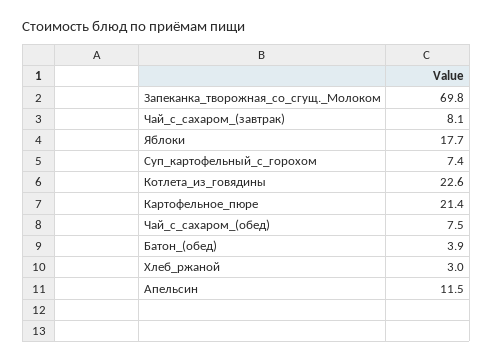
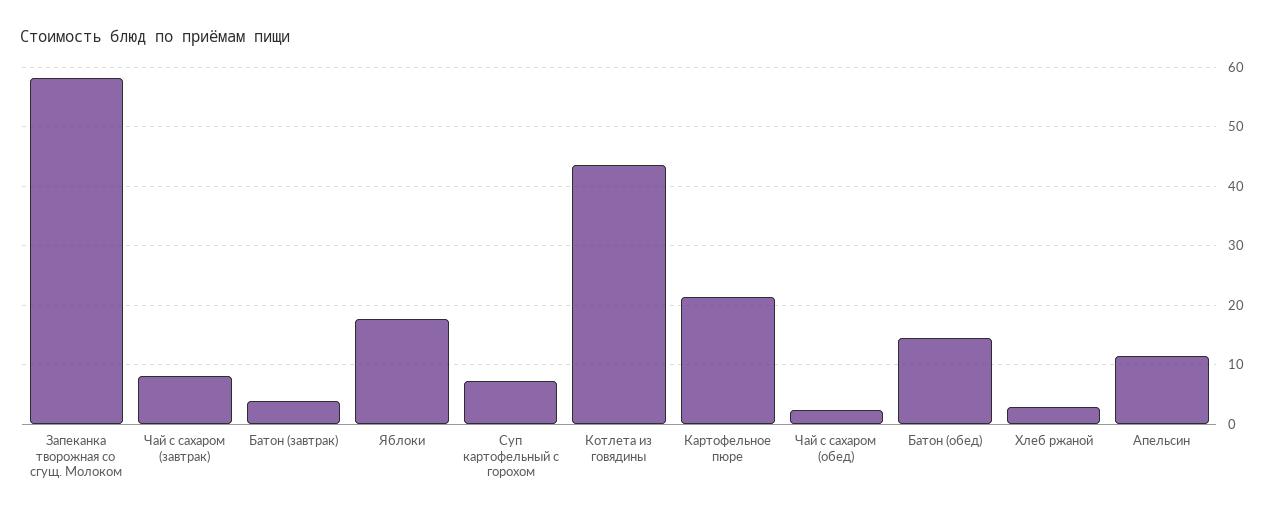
  {
-   "Запеканка_творожная_со_сгущ._Молоком": 69.8,
+   "Запеканка_творожная_со_сгущ._Молоком": 58,
    "Чай_с_сахаром_(завтрак)": 8.1,
    "Яблоки": 17.7,
    "Суп_картофельный_с_горохом": 7.4,
-   "Котлета_из_говядины": 22.6,
+   "Котлета_из_говядины": 44,
    "Картофельное_пюре": 21.4,
-   "Чай_с_сахаром_(обед)": 7.5,
+   "Чай_с_сахаром_(обед)": 2,
-   "Батон_(обед)": 3.9,
+   "Батон_(обед)": 14,
    "Хлеб_ржаной": 3,
-   "Апельсин": 11.5
+   "Апельсин": 11.5,
+   "Батон (завтрак)": 4
  }

